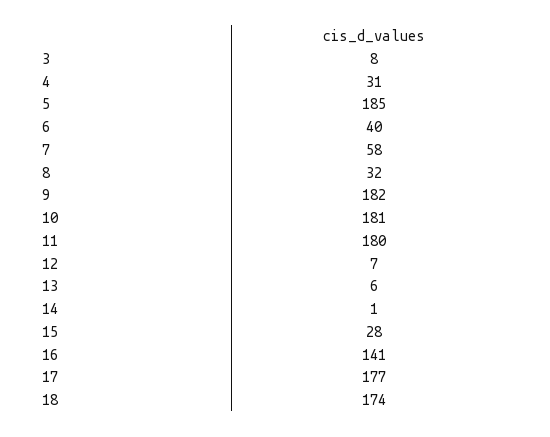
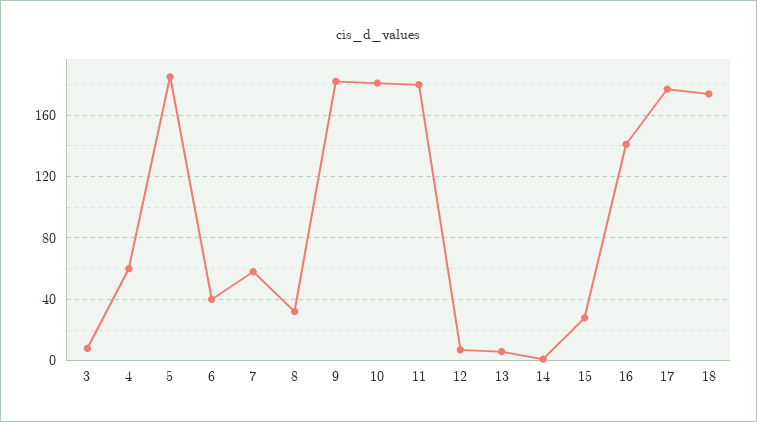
  {
    "3": 8,
-   "4": 31,
+   "4": 60,
    "5": 185,
    "6": 40,
    "7": 58,
    "8": 32,
    "9": 182,
    "10": 181,
    "11": 180,
    "12": 7,
    "13": 6,
    "14": 1,
    "15": 28,
    "16": 141,
    "17": 177,
    "18": 174
  }

